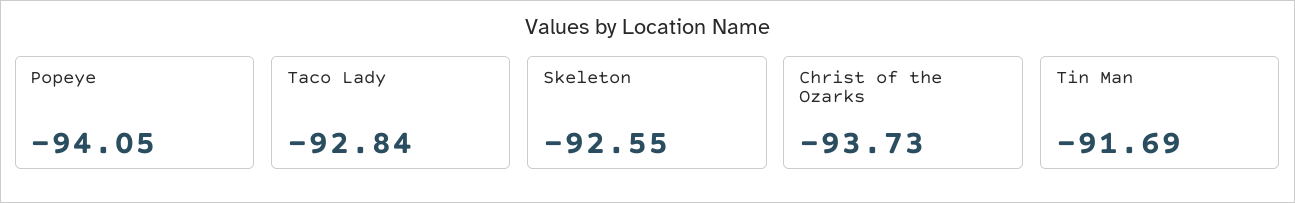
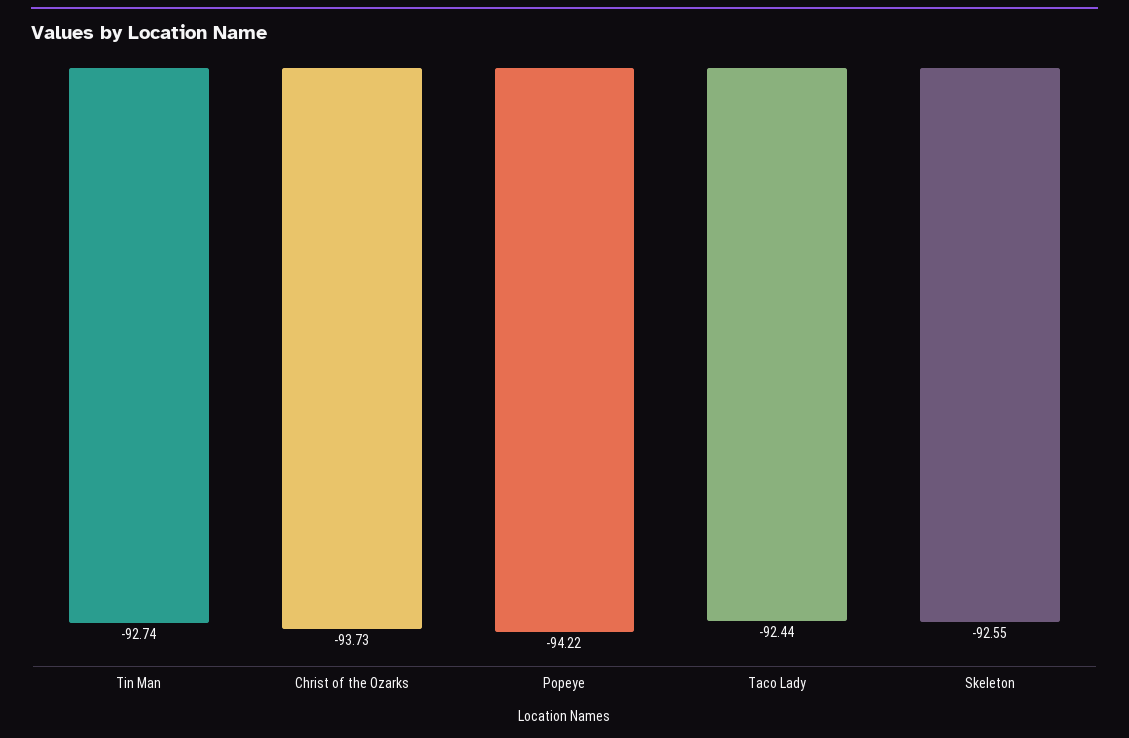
  {
-   "Popeye": -94.05,
+   "Popeye": -94.22,
-   "Taco Lady": -92.84,
+   "Taco Lady": -92.44,
    "Skeleton": -92.55,
    "Christ of the Ozarks": -93.73,
-   "Tin Man": -91.69
+   "Tin Man": -92.74
  }

